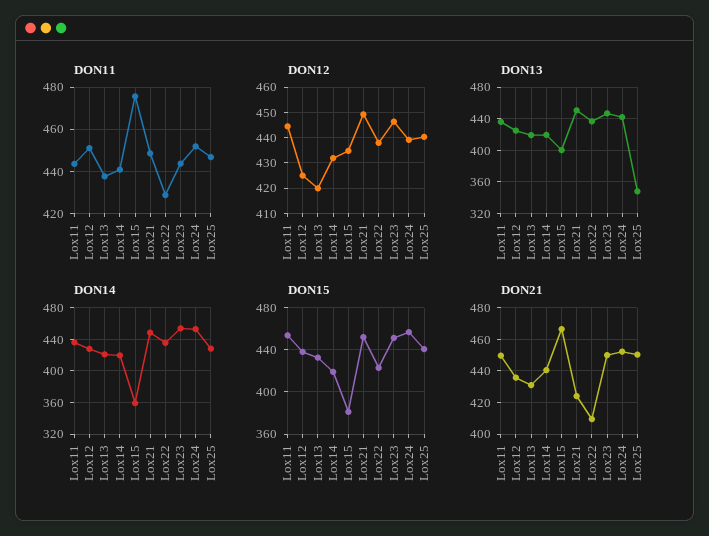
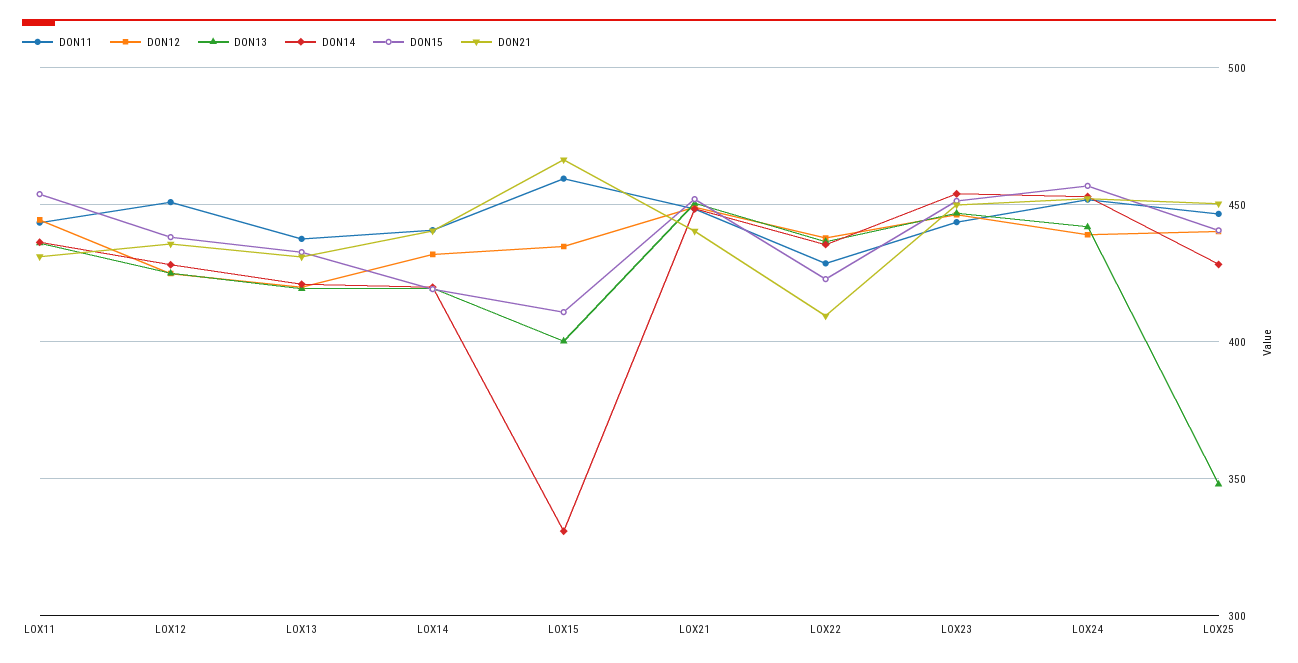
  {
    "DON11": {
      "Lox11": 445,
      "Lox12": 450,
      "Lox13": 440,
      "Lox14": 440,
-     "Lox15": 475,
+     "Lox15": 460,
      "Lox21": 450,
      "Lox22": 430,
      "Lox23": 445,
      "Lox24": 450,
      "Lox25": 445
    },
    "DON12": {
      "Lox11": 445,
      "Lox12": 425,
      "Lox13": 420,
      "Lox14": 432.5,
      "Lox15": 435,
      "Lox21": 450,
      "Lox22": 437.5,
      "Lox23": 447.5,
      "Lox24": 440,
      "Lox25": 440
    },
    "DON13": {
      "Lox11": 435,
      "Lox12": 425,
      "Lox13": 420,
      "Lox14": 420,
      "Lox15": 400,
      "Lox21": 450,
      "Lox22": 435,
      "Lox23": 445,
      "Lox24": 440,
      "Lox25": 350
    },
    "DON14": {
      "Lox11": 435,
      "Lox12": 430,
      "Lox13": 420,
      "Lox14": 420,
-     "Lox15": 360,
+     "Lox15": 330,
      "Lox21": 450,
      "Lox22": 435,
      "Lox23": 455,
      "Lox24": 455,
      "Lox25": 430
    },
    "DON15": {
      "Lox11": 455,
      "Lox12": 440,
      "Lox13": 435,
      "Lox14": 420,
-     "Lox15": 380,
+     "Lox15": 410,
      "Lox21": 450,
      "Lox22": 425,
      "Lox23": 450,
      "Lox24": 455,
      "Lox25": 440
    },
    "DON21": {
-     "Lox11": 450,
+     "Lox11": 430,
      "Lox12": 435,
      "Lox13": 430,
      "Lox14": 440,
      "Lox15": 465,
-     "Lox21": 425,
+     "Lox21": 440,
      "Lox22": 410,
      "Lox23": 450,
      "Lox24": 450,
      "Lox25": 450
    }
  }

